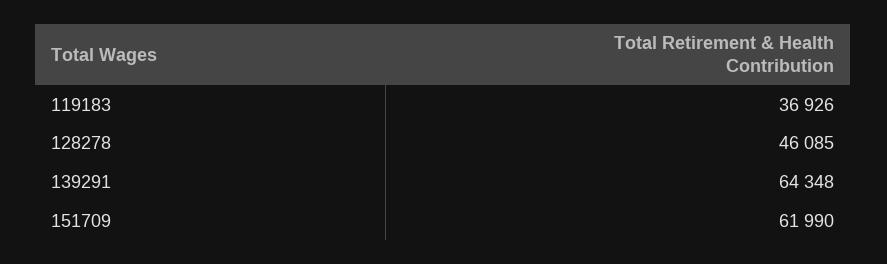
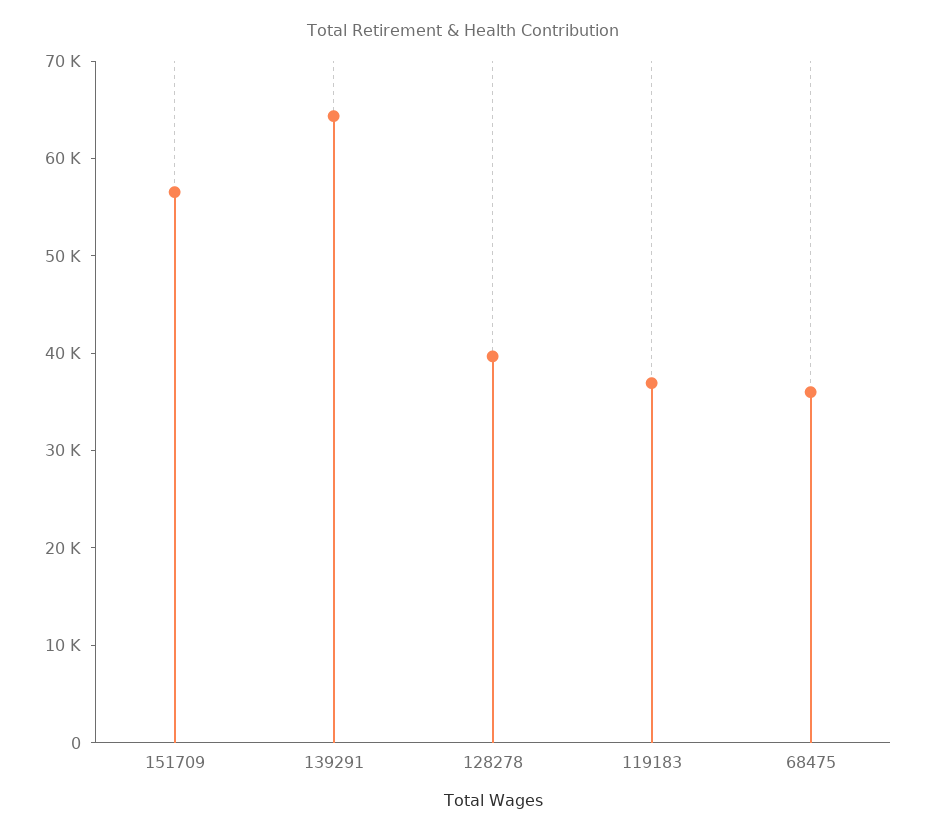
  {
    "119183": 36926,
-   "128278": 46085,
+   "128278": 40000,
    "139291": 64348,
-   "151709": 61990
+   "151709": 56000,
+   "68475": 36000
  }

